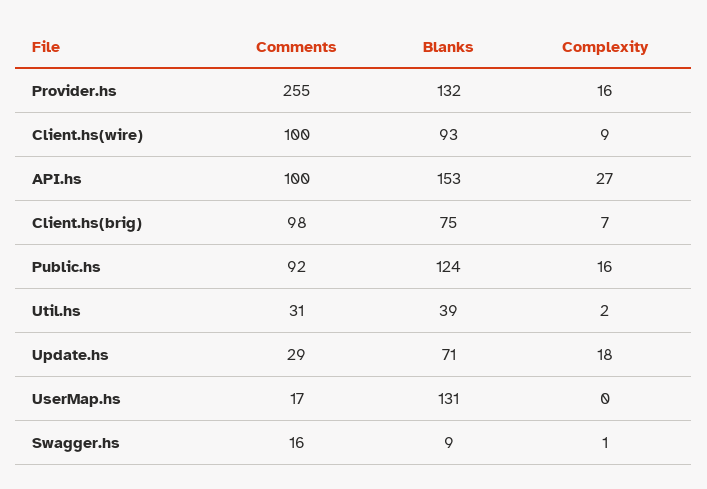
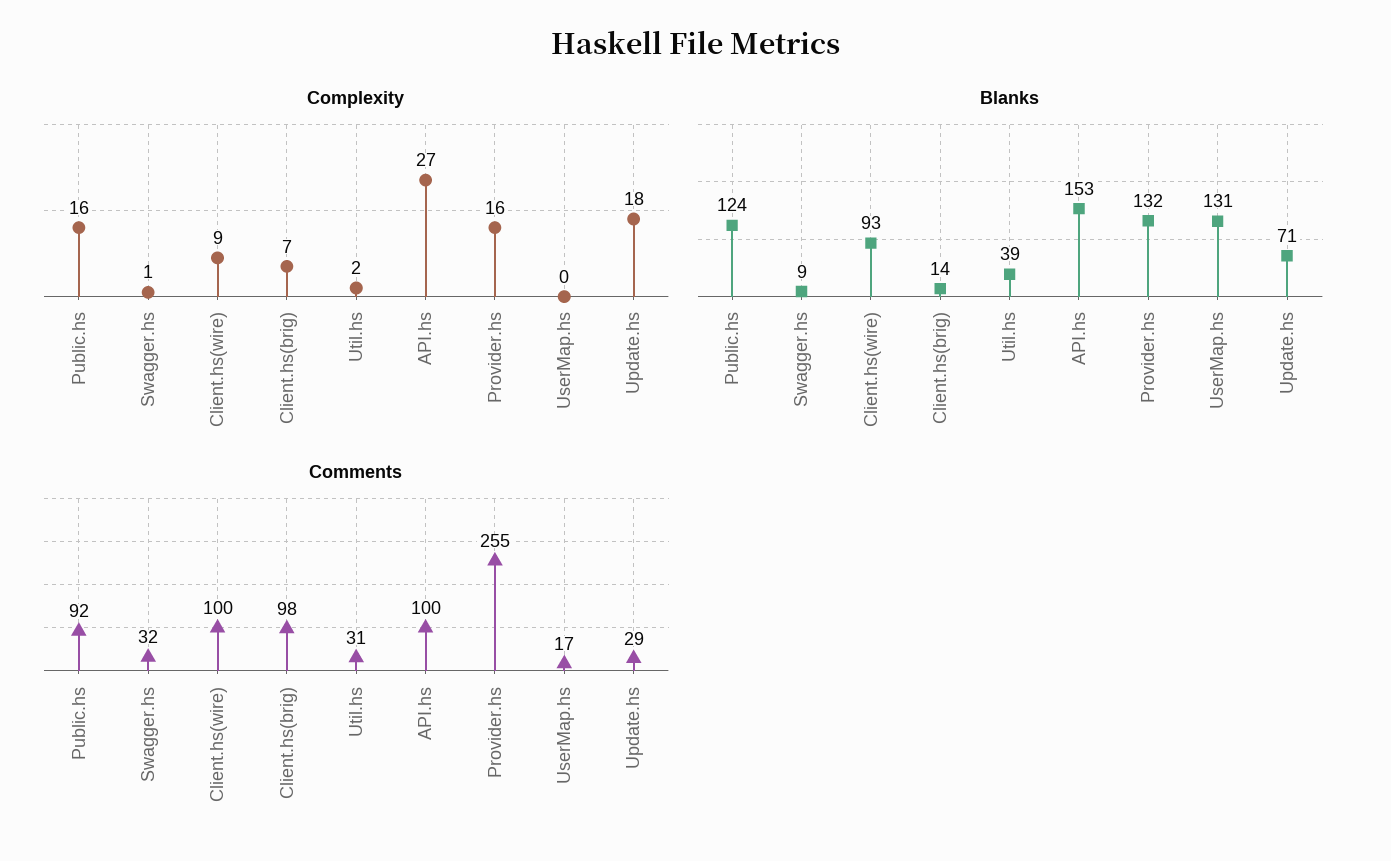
  {
    "Comments": {
      "Provider.hs": 255,
      "Client.hs(wire)": 100,
      "API.hs": 100,
      "Client.hs(brig)": 98,
      "Public.hs": 92,
      "Util.hs": 31,
      "Update.hs": 29,
      "UserMap.hs": 17,
-     "Swagger.hs": 16
+     "Swagger.hs": 32
    },
    "Blanks": {
      "Provider.hs": 132,
      "Client.hs(wire)": 93,
      "API.hs": 153,
-     "Client.hs(brig)": 75,
+     "Client.hs(brig)": 14,
      "Public.hs": 124,
      "Util.hs": 39,
      "Update.hs": 71,
      "UserMap.hs": 131,
      "Swagger.hs": 9
    },
    "Complexity": {
      "Provider.hs": 16,
      "Client.hs(wire)": 9,
      "API.hs": 27,
      "Client.hs(brig)": 7,
      "Public.hs": 16,
      "Util.hs": 2,
      "Update.hs": 18,
      "UserMap.hs": 0,
      "Swagger.hs": 1
    }
  }

